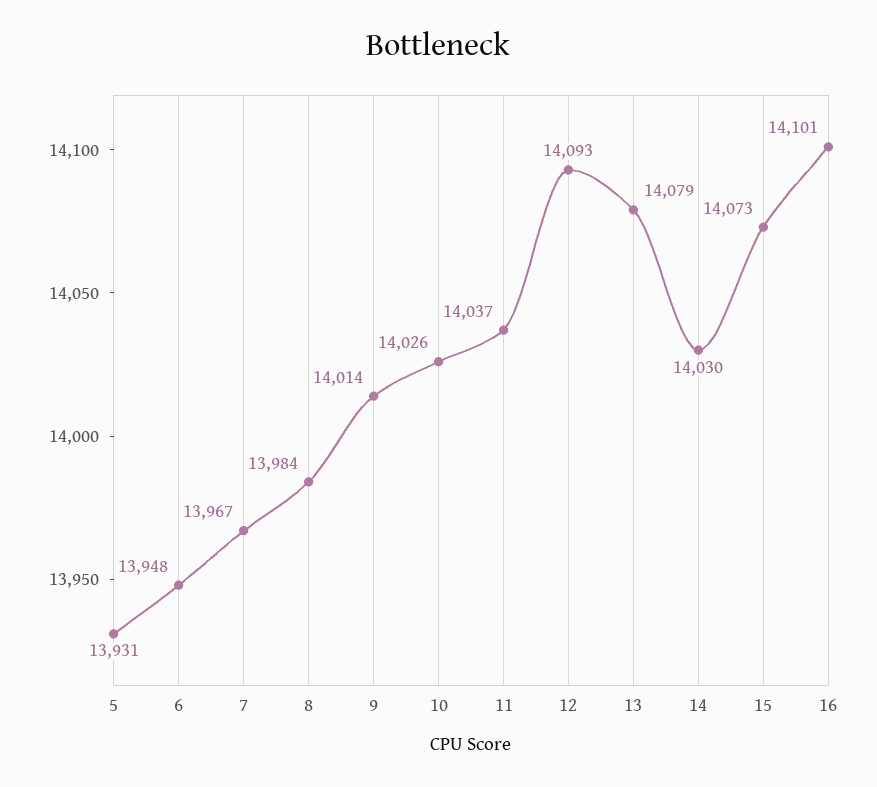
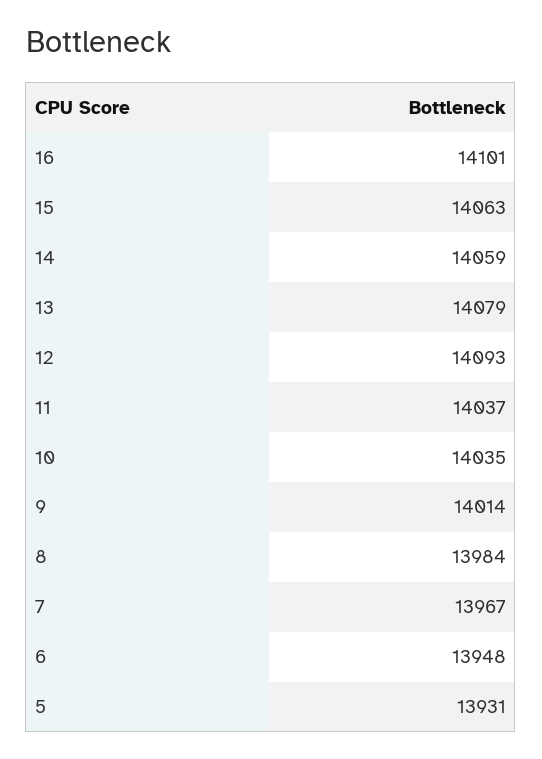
  {
    "5": 13931,
    "6": 13948,
    "7": 13967,
    "8": 13984,
    "9": 14014,
-   "10": 14026,
+   "10": 14035,
    "11": 14037,
    "12": 14093,
    "13": 14079,
-   "14": 14030,
+   "14": 14059,
-   "15": 14073,
+   "15": 14063,
    "16": 14101
  }

